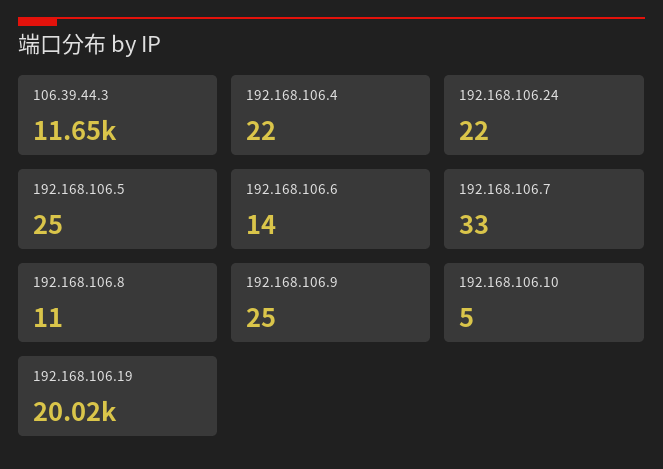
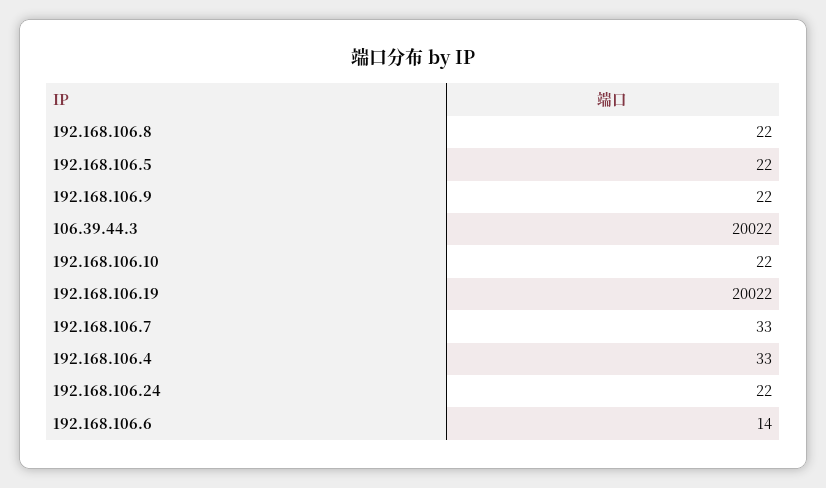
  {
-   "106.39.44.3": 11650,
+   "106.39.44.3": 20022,
-   "192.168.106.4": 22,
+   "192.168.106.4": 33,
    "192.168.106.24": 22,
-   "192.168.106.5": 25,
+   "192.168.106.5": 22,
    "192.168.106.6": 14,
    "192.168.106.7": 33,
-   "192.168.106.8": 11,
+   "192.168.106.8": 22,
-   "192.168.106.9": 25,
+   "192.168.106.9": 22,
-   "192.168.106.10": 5,
+   "192.168.106.10": 22,
    "192.168.106.19": 20022
  }

